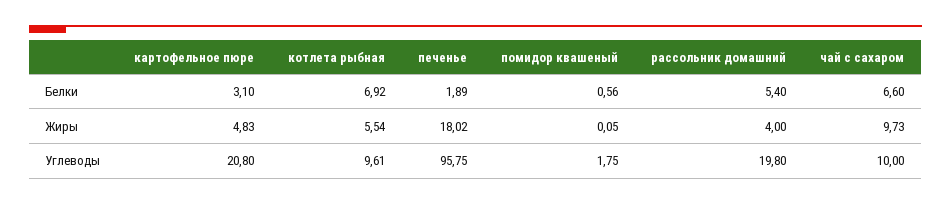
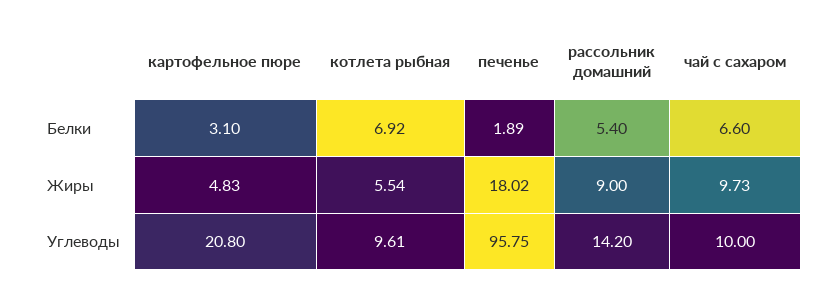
  {
    "картофельное пюре": {
      "Белки": 3.1,
      "Жиры": 4.83,
      "Углеводы": 20.8
    },
    "котлета рыбная": {
      "Белки": 6.92,
      "Жиры": 5.54,
      "Углеводы": 9.61
    },
    "печенье": {
      "Белки": 1.89,
      "Жиры": 18.02,
      "Углеводы": 95.75
    },
-   "помидор квашеный": {
-     "Белки": 0.56,
-     "Жиры": 0.05,
-     "Углеводы": 1.75
-   },
    "рассольник домашний": {
      "Белки": 5.4,
-     "Жиры": 4,
+     "Жиры": 9,
-     "Углеводы": 19.8
+     "Углеводы": 14.2
    },
    "чай с сахаром": {
      "Белки": 6.6,
      "Жиры": 9.73,
      "Углеводы": 10
    }
  }

